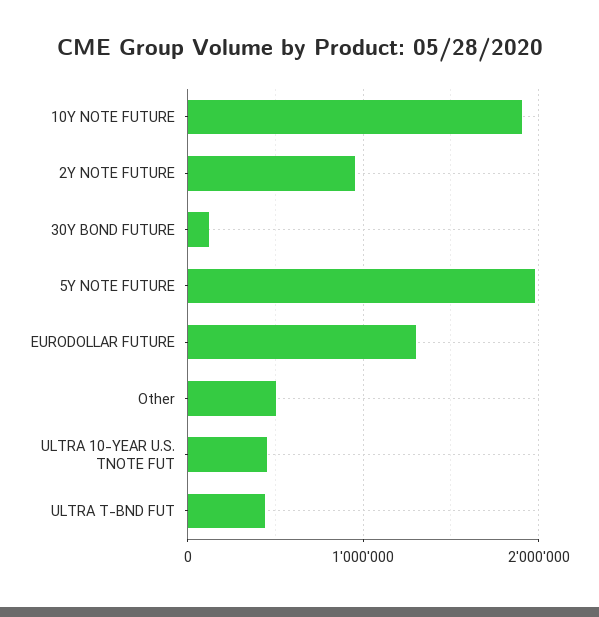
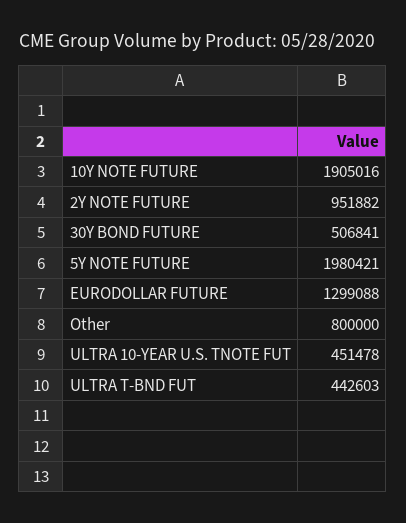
  {
    "10Y NOTE FUTURE": 1905016,
    "2Y NOTE FUTURE": 951882,
-   "30Y BOND FUTURE": 100000,
+   "30Y BOND FUTURE": 506841,
    "5Y NOTE FUTURE": 1980421,
    "EURODOLLAR FUTURE": 1299088,
-   "Other": 500000,
+   "Other": 800000,
    "ULTRA 10-YEAR U.S. TNOTE FUT": 451478,
    "ULTRA T-BND FUT": 442603
  }

